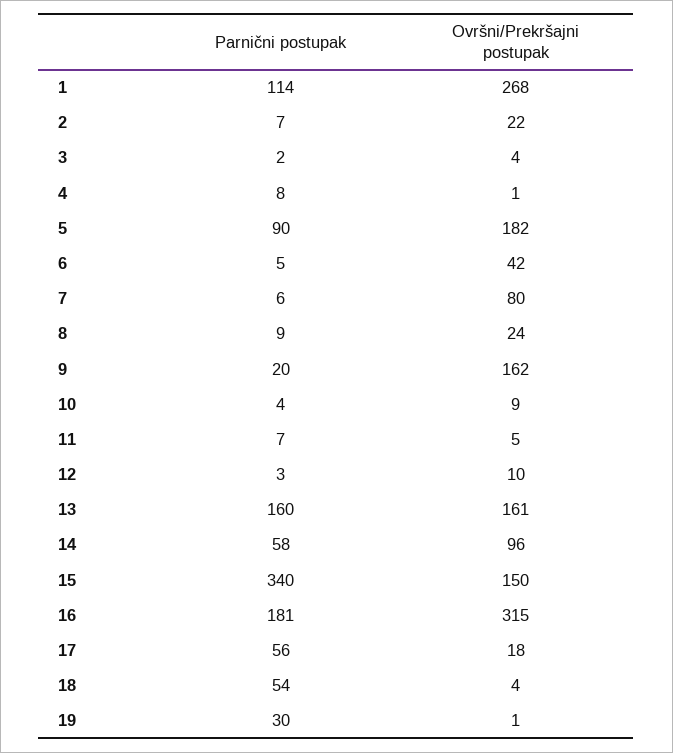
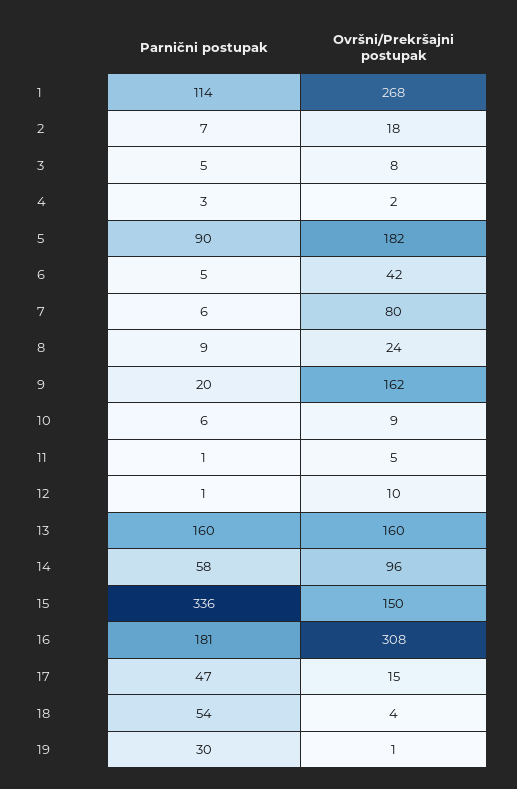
  {
    "Parnični postupak": {
      "1": 114,
      "2": 7,
-     "3": 2,
+     "3": 5,
-     "4": 8,
+     "4": 3,
      "5": 90,
      "6": 5,
      "7": 6,
      "8": 9,
      "9": 20,
-     "10": 4,
+     "10": 6,
-     "11": 7,
+     "11": 1,
-     "12": 3,
+     "12": 1,
      "13": 160,
      "14": 58,
-     "15": 340,
+     "15": 336,
      "16": 181,
-     "17": 56,
+     "17": 47,
      "18": 54,
      "19": 30
    },
    "Ovršni/Prekršajni postupak": {
      "1": 268,
-     "2": 22,
+     "2": 18,
-     "3": 4,
+     "3": 8,
-     "4": 1,
+     "4": 2,
      "5": 182,
      "6": 42,
      "7": 80,
      "8": 24,
      "9": 162,
      "10": 9,
      "11": 5,
      "12": 10,
-     "13": 161,
+     "13": 160,
      "14": 96,
      "15": 150,
-     "16": 315,
+     "16": 308,
-     "17": 18,
+     "17": 15,
      "18": 4,
      "19": 1
    }
  }

